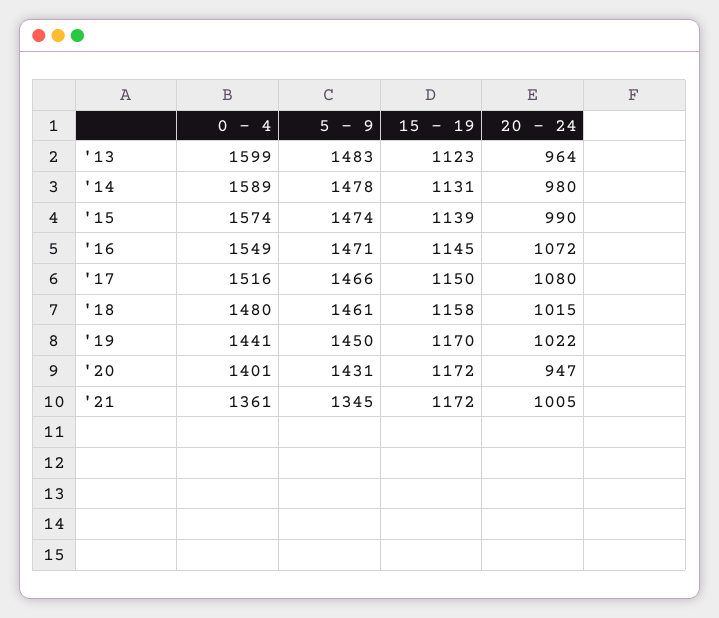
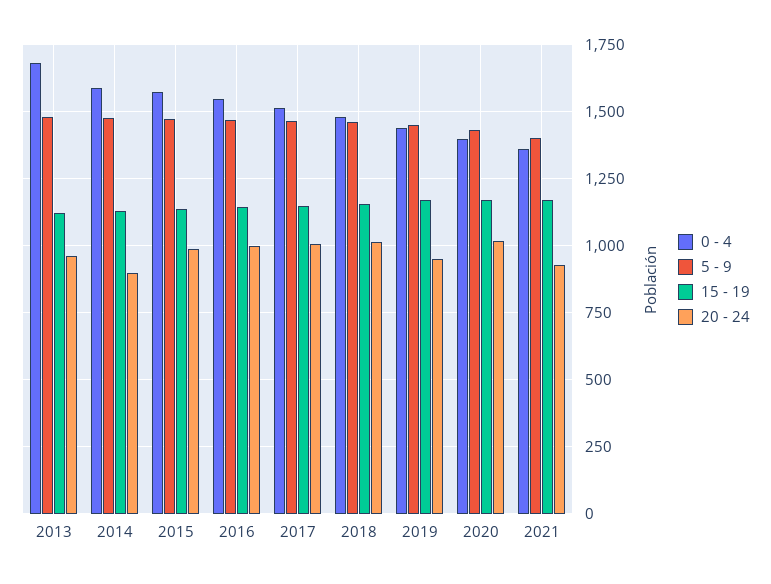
  {
    "0 - 4": {
-     "'13": 1599,
+     "'13": 1675,
      "'14": 1589,
      "'15": 1574,
      "'16": 1549,
      "'17": 1516,
      "'18": 1480,
      "'19": 1441,
      "'20": 1401,
      "'21": 1361
    },
    "5 - 9": {
      "'13": 1483,
      "'14": 1478,
      "'15": 1474,
      "'16": 1471,
      "'17": 1466,
      "'18": 1461,
      "'19": 1450,
      "'20": 1431,
-     "'21": 1345
+     "'21": 1400
    },
    "15 - 19": {
      "'13": 1123,
      "'14": 1131,
      "'15": 1139,
      "'16": 1145,
      "'17": 1150,
      "'18": 1158,
      "'19": 1170,
      "'20": 1172,
      "'21": 1172
    },
    "20 - 24": {
      "'13": 964,
-     "'14": 980,
+     "'14": 900,
      "'15": 990,
-     "'16": 1072,
+     "'16": 1000,
-     "'17": 1080,
+     "'17": 1000,
      "'18": 1015,
-     "'19": 1022,
+     "'19": 950,
-     "'20": 947,
+     "'20": 1025,
-     "'21": 1005
+     "'21": 925
    }
  }

